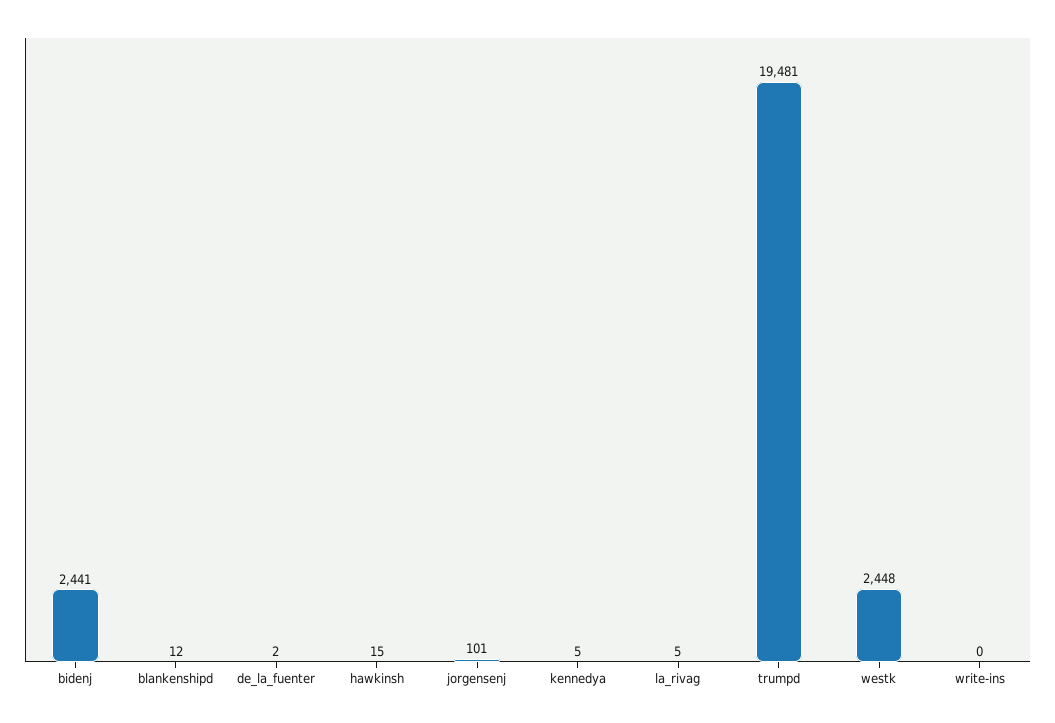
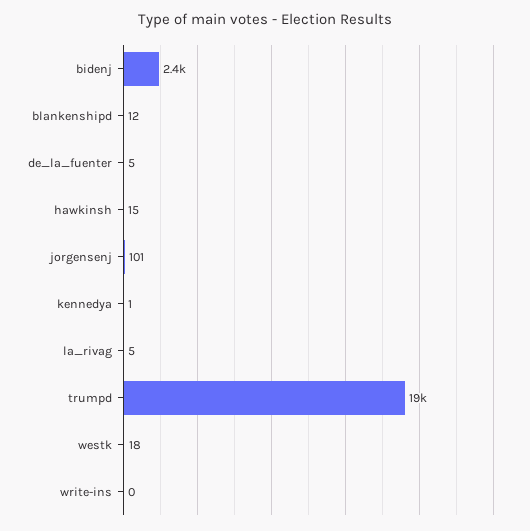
  {
    "bidenj": 2441,
    "blankenshipd": 12,
-   "de_la_fuenter": 2,
+   "de_la_fuenter": 5,
    "hawkinsh": 15,
    "jorgensenj": 101,
-   "kennedya": 5,
+   "kennedya": 1,
    "la_rivag": 5,
    "trumpd": 19481,
-   "westk": 2448,
+   "westk": 18,
    "write-ins": 0
  }

